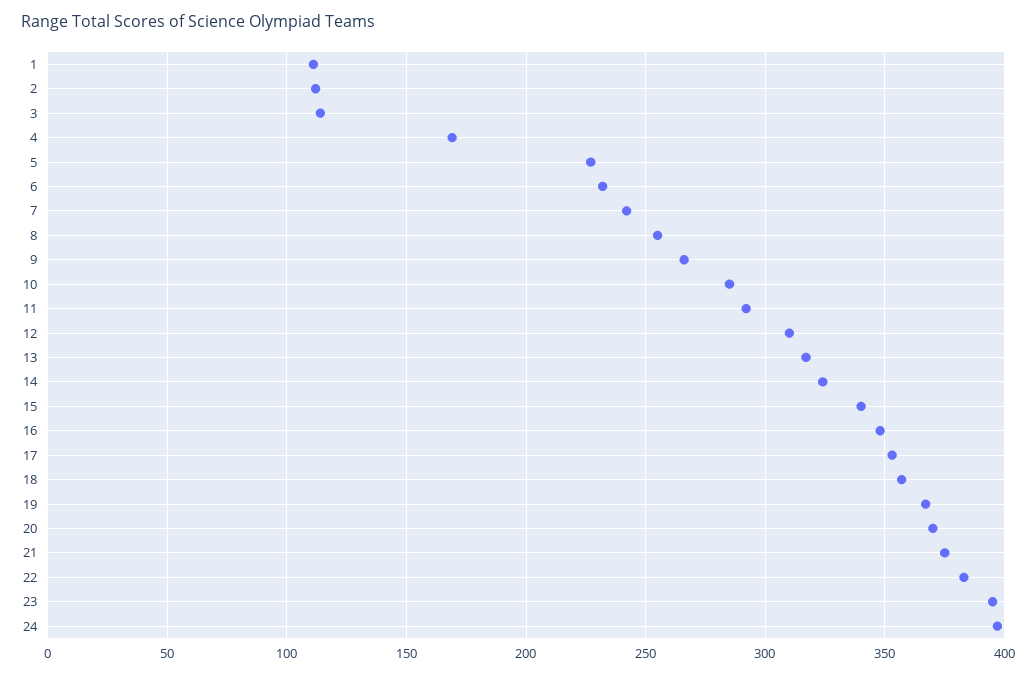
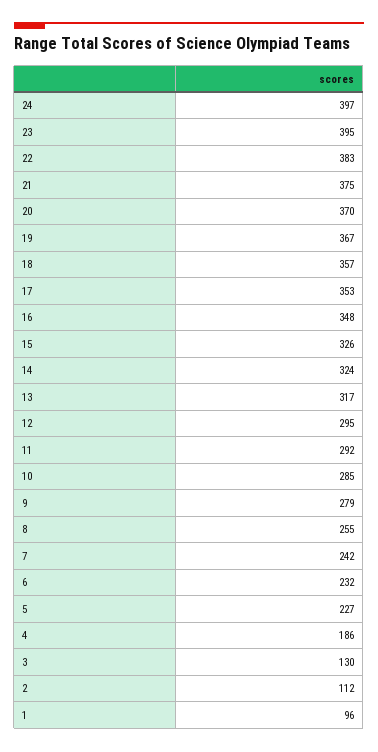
  {
-   "1": 110,
+   "1": 96,
    "2": 112,
-   "3": 115,
+   "3": 130,
-   "4": 170,
+   "4": 186,
    "5": 227,
    "6": 232,
    "7": 242,
    "8": 255,
-   "9": 265,
+   "9": 279,
    "10": 285,
    "11": 292,
-   "12": 310,
+   "12": 295,
    "13": 317,
    "14": 324,
-   "15": 340,
+   "15": 326,
    "16": 348,
    "17": 353,
    "18": 357,
    "19": 367,
    "20": 370,
    "21": 375,
    "22": 383,
    "23": 395,
    "24": 397
  }

